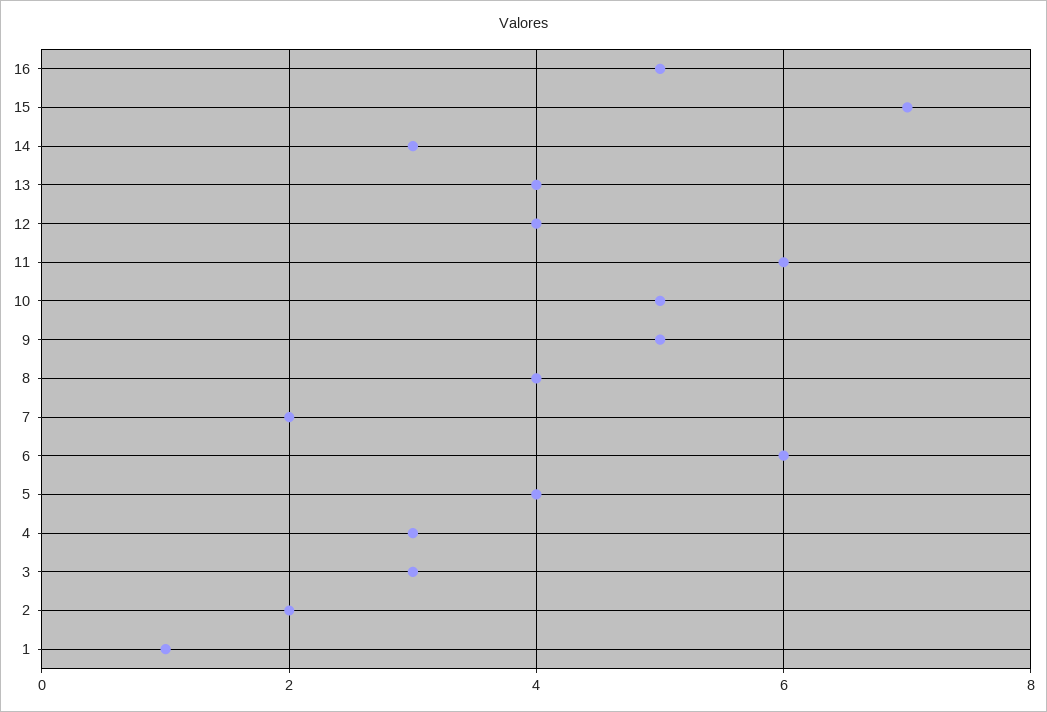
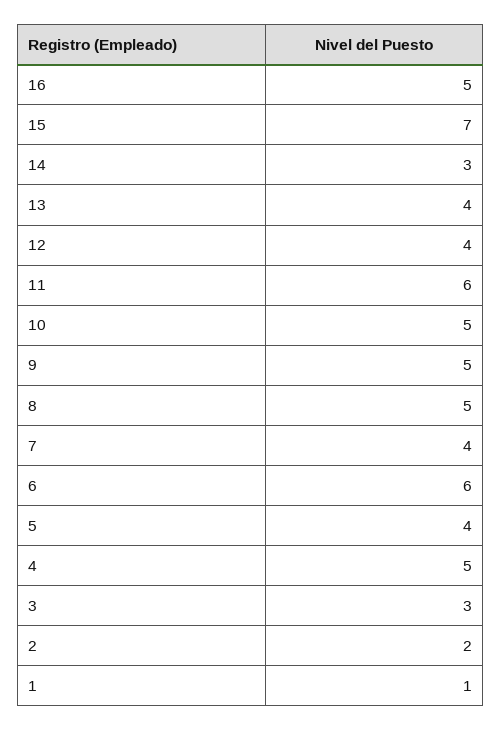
  {
    "16": 5,
    "15": 7,
    "14": 3,
    "13": 4,
    "12": 4,
    "11": 6,
    "10": 5,
    "9": 5,
-   "8": 4,
+   "8": 5,
-   "7": 2,
+   "7": 4,
    "6": 6,
    "5": 4,
-   "4": 3,
+   "4": 5,
    "3": 3,
    "2": 2,
    "1": 1
  }

